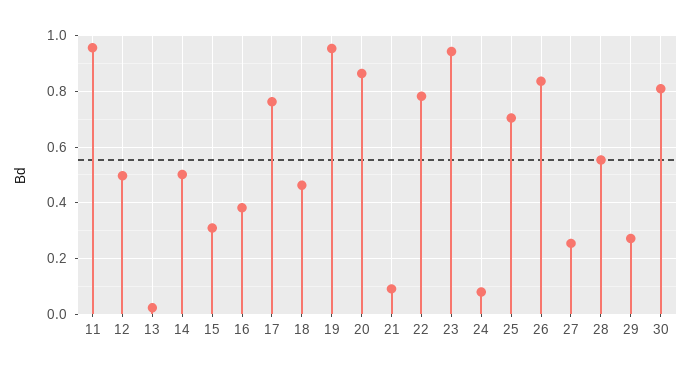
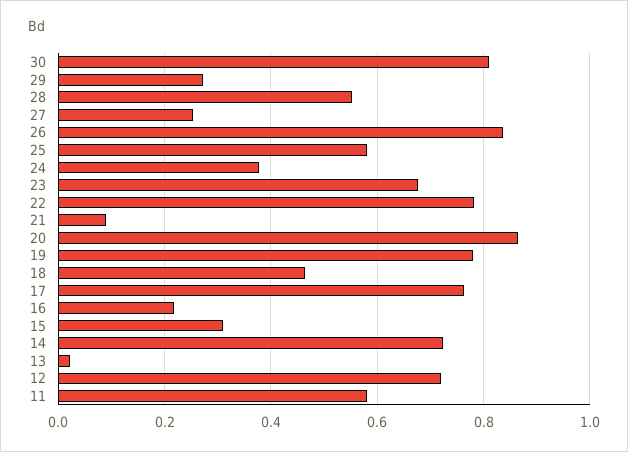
  {
-   "11": 0.95,
+   "11": 0.58,
-   "12": 0.5,
+   "12": 0.72,
    "13": 0.02,
-   "14": 0.5,
+   "14": 0.72,
    "15": 0.3,
-   "16": 0.375,
+   "16": 0.22,
    "17": 0.76,
    "18": 0.46,
-   "19": 0.95,
+   "19": 0.78,
    "20": 0.86,
    "21": 0.1,
    "22": 0.78,
-   "23": 0.95,
+   "23": 0.68,
-   "24": 0.075,
+   "24": 0.38,
-   "25": 0.7,
+   "25": 0.58,
    "26": 0.84,
    "27": 0.26,
    "28": 0.56,
    "29": 0.28,
    "30": 0.8
  }

